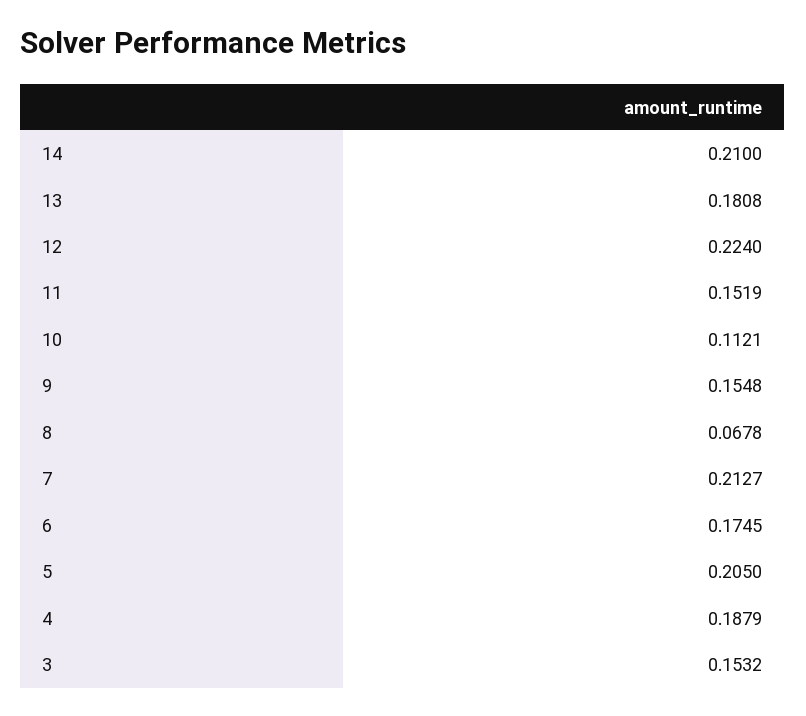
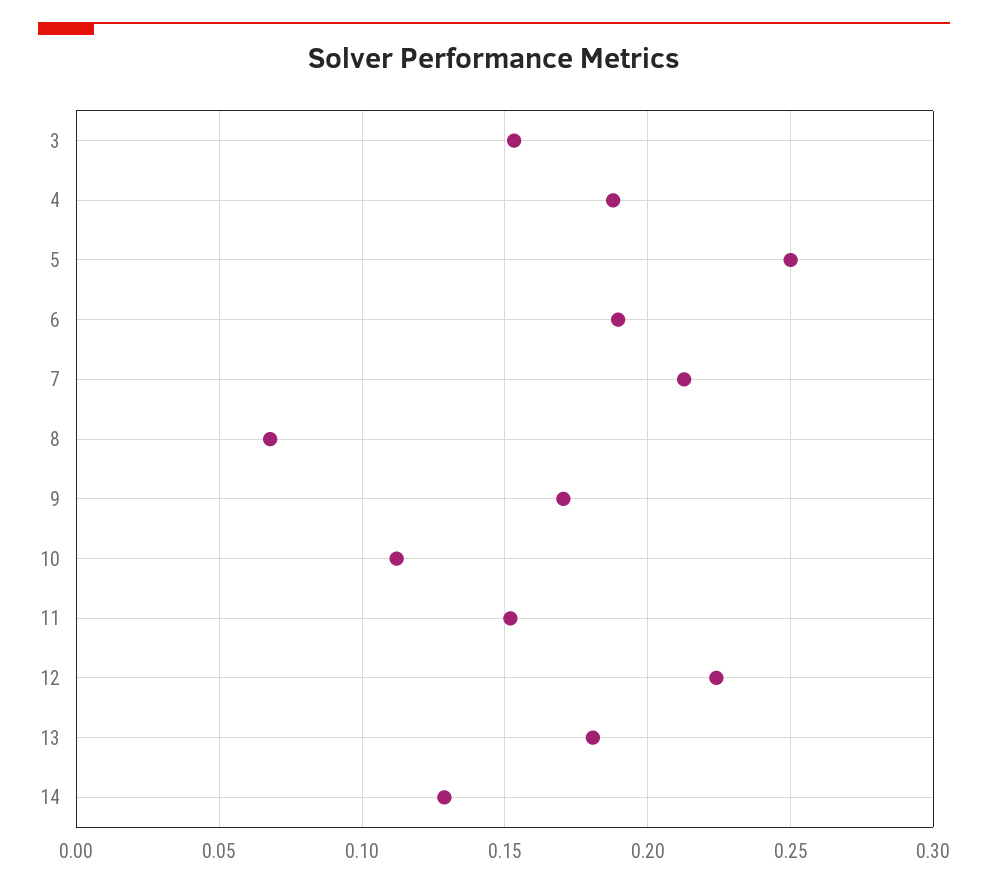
  {
-   "14": 0.21,
+   "14": 0.13,
    "13": 0.1808,
    "12": 0.224,
    "11": 0.1519,
    "10": 0.1121,
-   "9": 0.1548,
+   "9": 0.17,
    "8": 0.0678,
    "7": 0.2127,
-   "6": 0.1745,
+   "6": 0.19,
-   "5": 0.205,
+   "5": 0.25,
    "4": 0.1879,
    "3": 0.1532
  }

